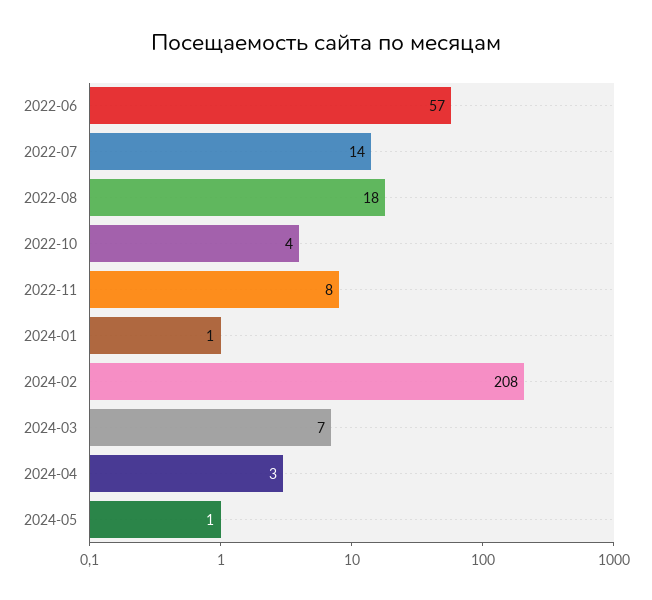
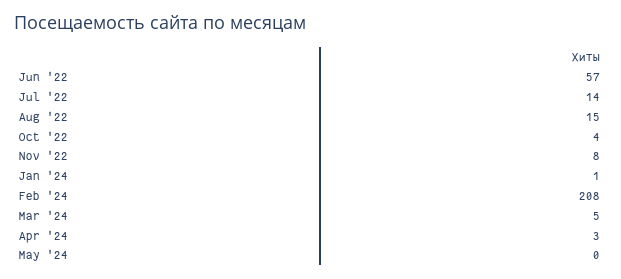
  {
    "2022-06": 57,
    "2022-07": 14,
-   "2022-08": 18,
+   "2022-08": 15,
    "2022-10": 4,
    "2022-11": 8,
    "2024-01": 1,
    "2024-02": 208,
-   "2024-03": 7,
+   "2024-03": 5,
    "2024-04": 3,
-   "2024-05": 1
+   "2024-05": 0
  }

